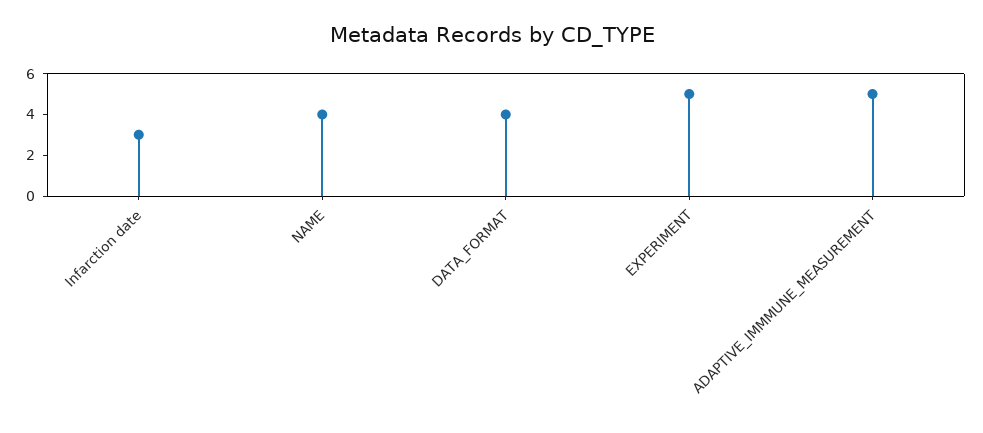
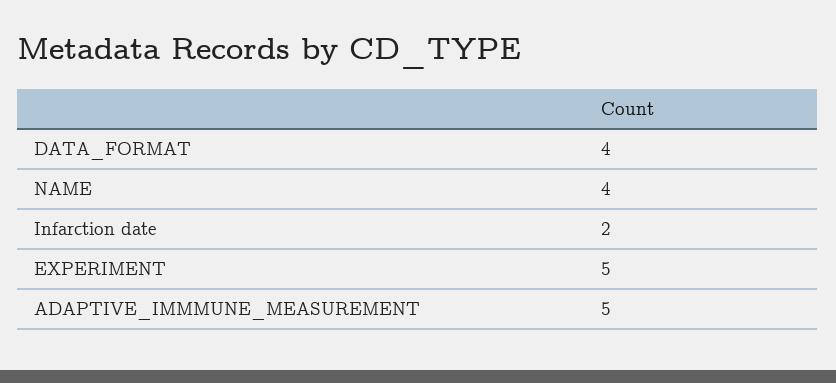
  {
-   "Infarction date": 3,
+   "Infarction date": 2,
    "NAME": 4,
    "DATA_FORMAT": 4,
    "EXPERIMENT": 5,
    "ADAPTIVE_IMMMUNE_MEASUREMENT": 5
  }

